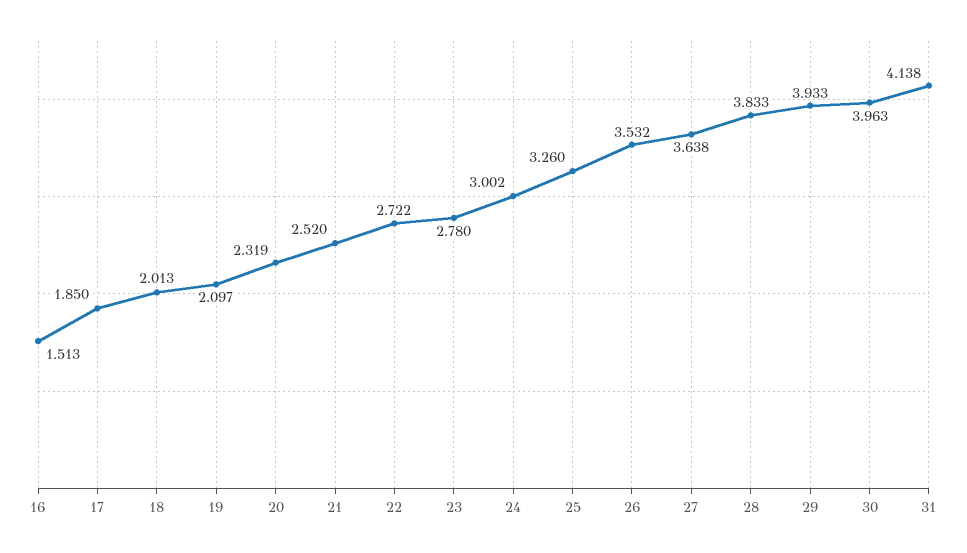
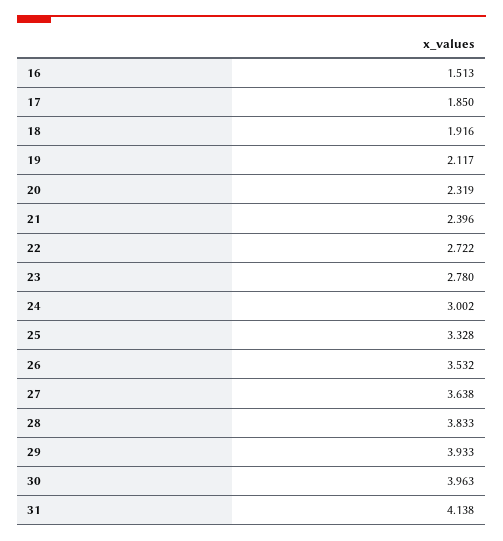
  {
    "16": 1.513,
    "17": 1.85,
-   "18": 2.013,
+   "18": 1.916,
-   "19": 2.097,
+   "19": 2.117,
    "20": 2.319,
-   "21": 2.52,
+   "21": 2.396,
    "22": 2.722,
    "23": 2.78,
    "24": 3.002,
-   "25": 3.26,
+   "25": 3.328,
    "26": 3.532,
    "27": 3.638,
    "28": 3.833,
    "29": 3.933,
    "30": 3.963,
    "31": 4.138
  }

